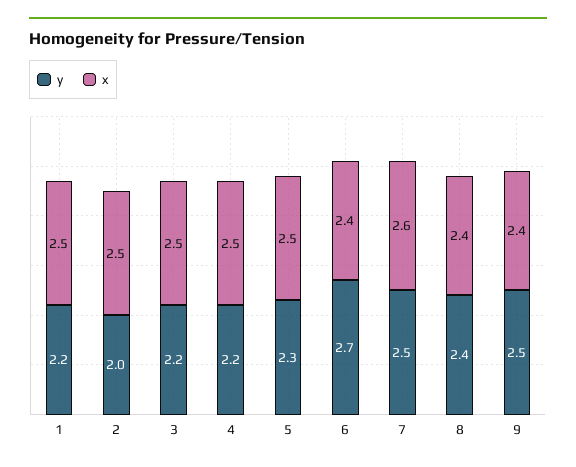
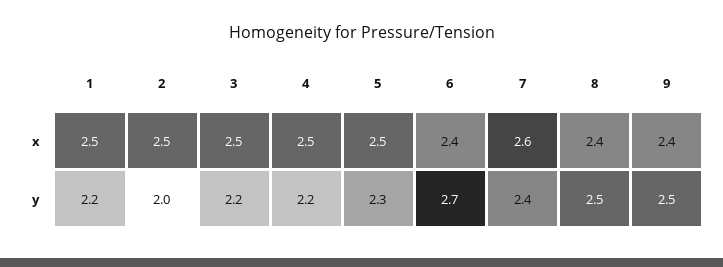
  {
    "y": {
      "1": 2.2,
      "2": 2,
      "3": 2.2,
      "4": 2.2,
      "5": 2.3,
      "6": 2.7,
-     "7": 2.5,
+     "7": 2.4,
-     "8": 2.4,
+     "8": 2.5,
      "9": 2.5
    },
    "x": {
      "1": 2.5,
      "2": 2.5,
      "3": 2.5,
      "4": 2.5,
      "5": 2.5,
      "6": 2.4,
      "7": 2.6,
      "8": 2.4,
      "9": 2.4
    }
  }

